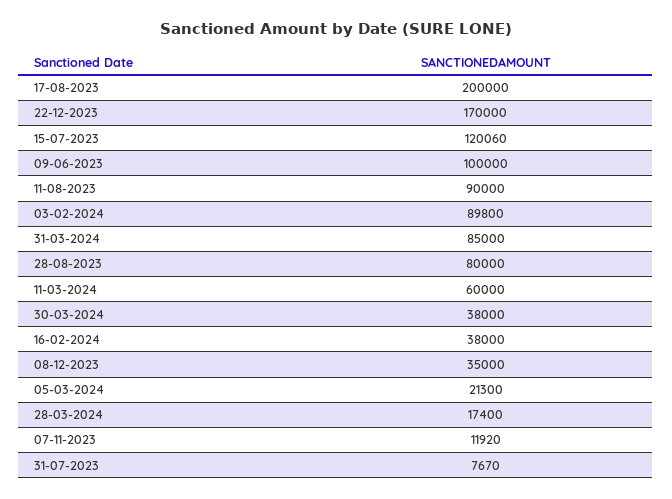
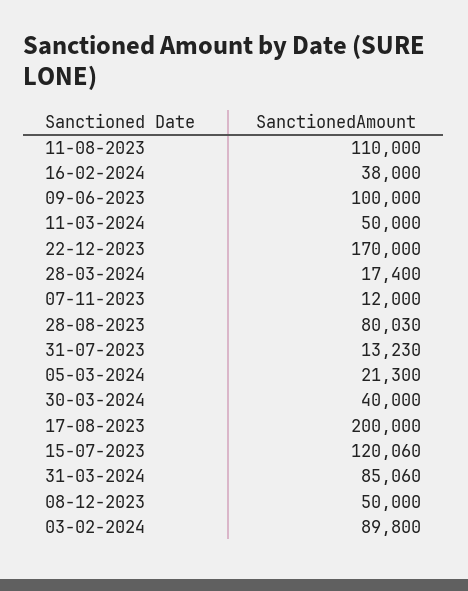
  {
    "17-08-2023": 200000,
    "22-12-2023": 170000,
    "15-07-2023": 120060,
    "09-06-2023": 100000,
-   "11-08-2023": 90000,
+   "11-08-2023": 110000,
    "03-02-2024": 89800,
-   "31-03-2024": 85000,
+   "31-03-2024": 85060,
-   "28-08-2023": 80000,
+   "28-08-2023": 80030,
-   "11-03-2024": 60000,
+   "11-03-2024": 50000,
-   "30-03-2024": 38000,
+   "30-03-2024": 40000,
    "16-02-2024": 38000,
-   "08-12-2023": 35000,
+   "08-12-2023": 50000,
    "05-03-2024": 21300,
    "28-03-2024": 17400,
-   "07-11-2023": 11920,
+   "07-11-2023": 12000,
-   "31-07-2023": 7670
+   "31-07-2023": 13230
  }

